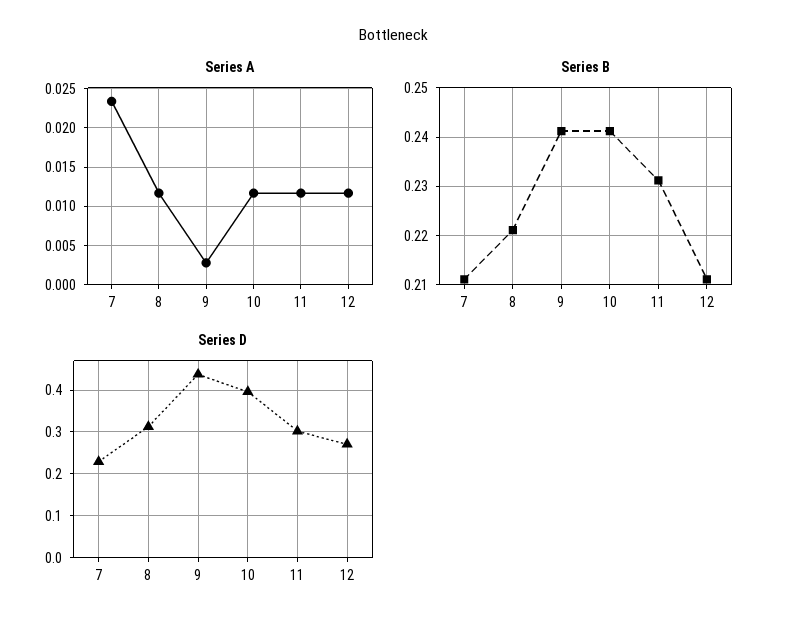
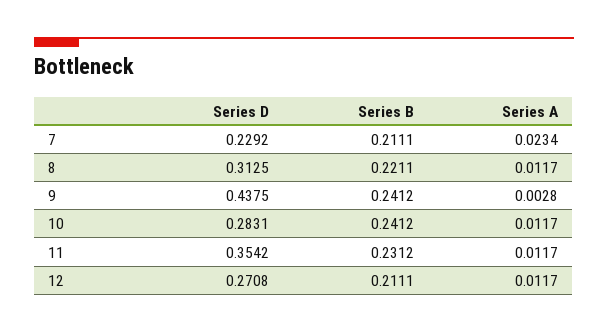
  {
    "Series A": {
      "7": 0.0234,
      "8": 0.0117,
      "9": 0.0028,
      "10": 0.0117,
      "11": 0.0117,
      "12": 0.0117
    },
    "Series B": {
      "7": 0.2111,
      "8": 0.2211,
      "9": 0.2412,
      "10": 0.2412,
      "11": 0.2312,
      "12": 0.2111
    },
    "Series D": {
      "7": 0.2292,
      "8": 0.3125,
      "9": 0.4375,
-     "10": 0.4,
+     "10": 0.2831,
-     "11": 0.3,
+     "11": 0.3542,
      "12": 0.2708
    }
  }

